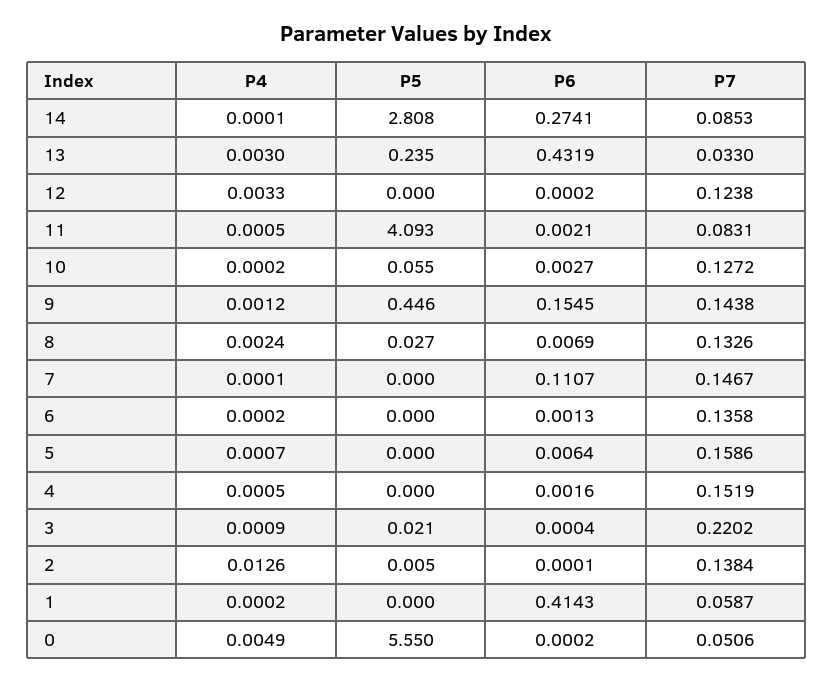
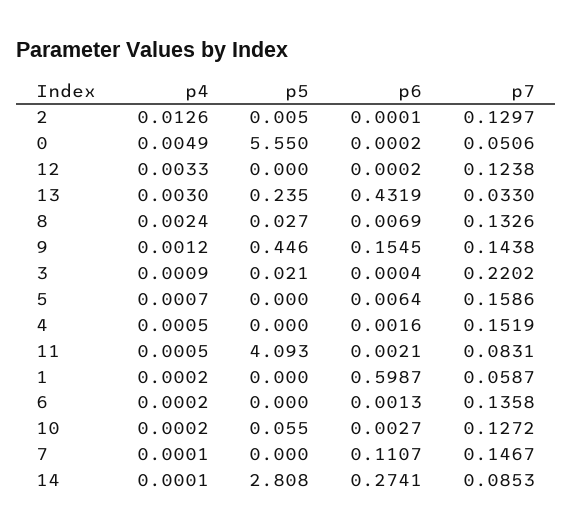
  {
    "P4": {
      "14": 0.0001,
      "13": 0.003,
      "12": 0.0033,
      "11": 0.0005,
      "10": 0.0002,
      "9": 0.0012,
      "8": 0.0024,
      "7": 0.0001,
      "6": 0.0002,
      "5": 0.0007,
      "4": 0.0005,
      "3": 0.0009,
      "2": 0.0126,
      "1": 0.0002,
      "0": 0.0049
    },
    "P5": {
      "14": 2.808,
      "13": 0.235,
      "12": 0,
      "11": 4.093,
      "10": 0.055,
      "9": 0.446,
      "8": 0.027,
      "7": 0,
      "6": 0,
      "5": 0,
      "4": 0,
      "3": 0.021,
      "2": 0.005,
      "1": 0,
      "0": 5.55
    },
    "P6": {
      "14": 0.2741,
      "13": 0.4319,
      "12": 0.0002,
      "11": 0.0021,
      "10": 0.0027,
      "9": 0.1545,
      "8": 0.0069,
      "7": 0.1107,
      "6": 0.0013,
      "5": 0.0064,
      "4": 0.0016,
      "3": 0.0004,
      "2": 0.0001,
-     "1": 0.4143,
+     "1": 0.5987,
      "0": 0.0002
    },
    "P7": {
      "14": 0.0853,
      "13": 0.033,
      "12": 0.1238,
      "11": 0.0831,
      "10": 0.1272,
      "9": 0.1438,
      "8": 0.1326,
      "7": 0.1467,
      "6": 0.1358,
      "5": 0.1586,
      "4": 0.1519,
      "3": 0.2202,
-     "2": 0.1384,
+     "2": 0.1297,
      "1": 0.0587,
      "0": 0.0506
    }
  }

